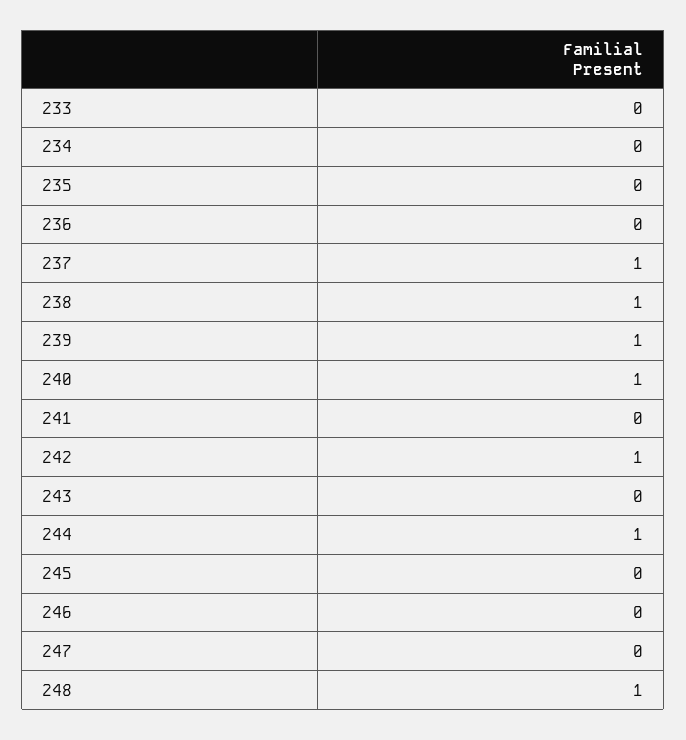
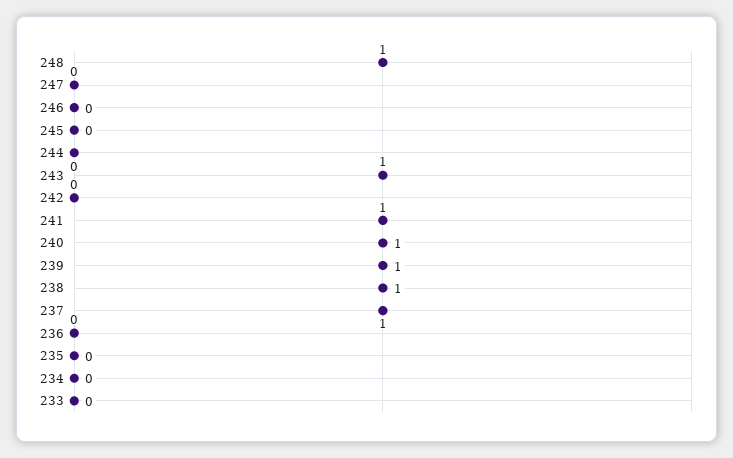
  {
    "233": 0,
    "234": 0,
    "235": 0,
    "236": 0,
    "237": 1,
    "238": 1,
    "239": 1,
    "240": 1,
-   "241": 0,
+   "241": 1,
-   "242": 1,
+   "242": 0,
-   "243": 0,
+   "243": 1,
-   "244": 1,
+   "244": 0,
    "245": 0,
    "246": 0,
    "247": 0,
    "248": 1
  }

